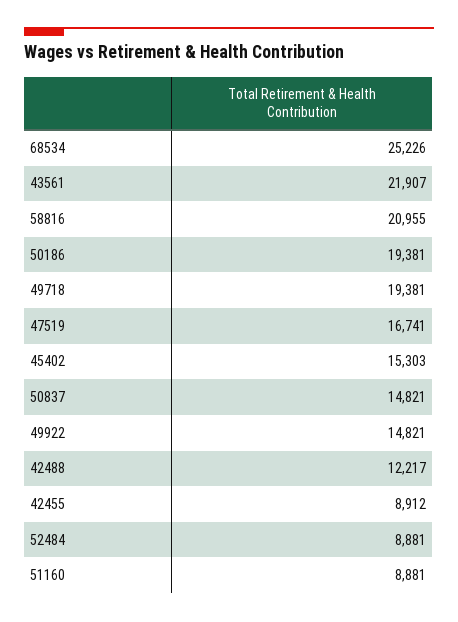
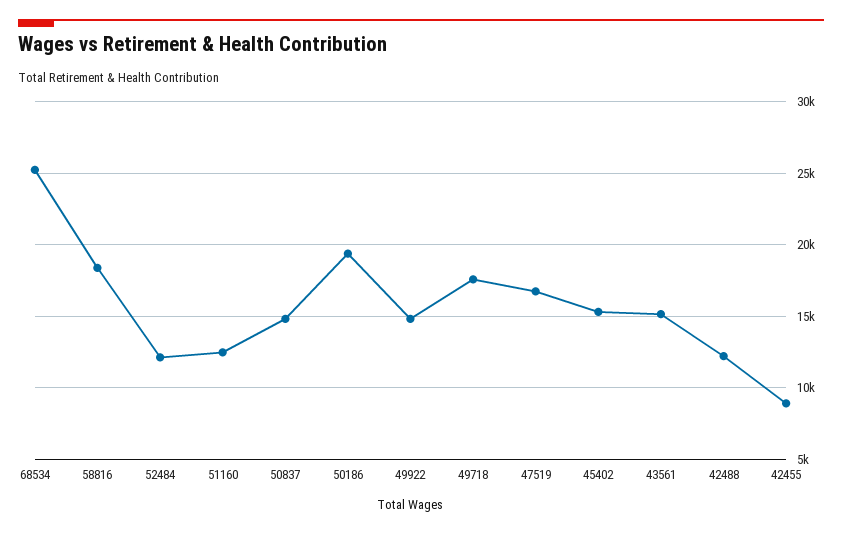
  {
    "68534": 25226,
-   "43561": 21907,
+   "43561": 15000,
-   "58816": 20955,
+   "58816": 18500,
    "50186": 19381,
-   "49718": 19381,
+   "49718": 17500,
    "47519": 16741,
    "45402": 15303,
    "50837": 14821,
    "49922": 14821,
    "42488": 12217,
    "42455": 8912,
-   "52484": 8881,
+   "52484": 12000,
-   "51160": 8881
+   "51160": 12500
  }

